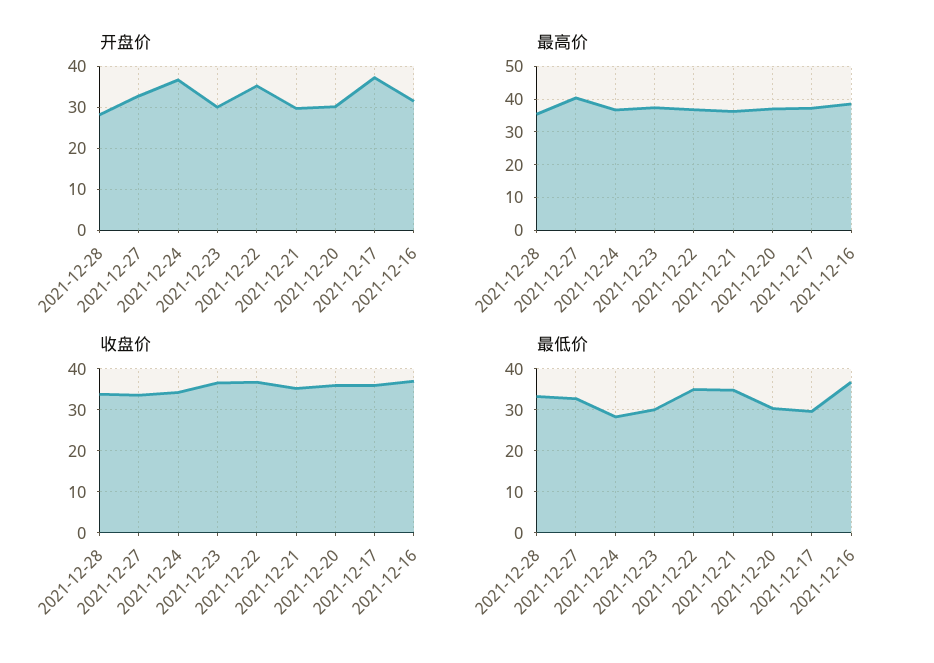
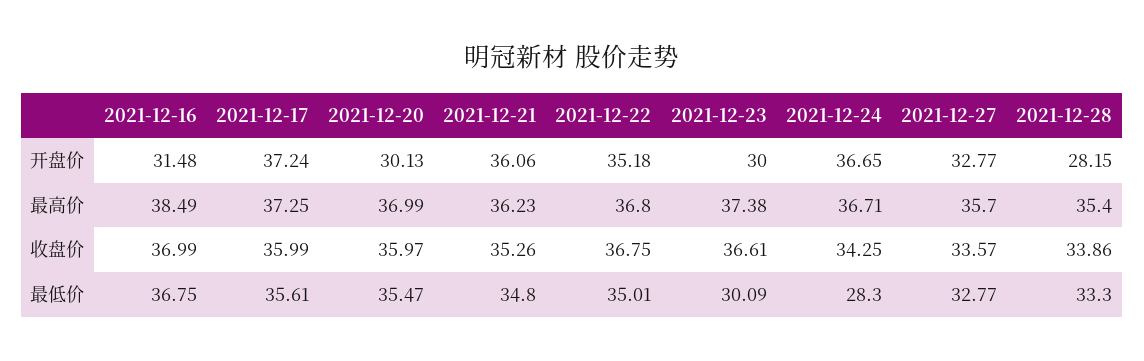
  {
    "开盘价": {
      "2021-12-28": 28.15,
      "2021-12-27": 32.77,
      "2021-12-24": 36.65,
      "2021-12-23": 30,
      "2021-12-22": 35.18,
-     "2021-12-21": 30,
+     "2021-12-21": 36.06,
      "2021-12-20": 30.13,
      "2021-12-17": 37.24,
      "2021-12-16": 31.48
    },
    "最高价": {
      "2021-12-28": 35.4,
-     "2021-12-27": 40,
+     "2021-12-27": 35.7,
      "2021-12-24": 36.71,
      "2021-12-23": 37.38,
      "2021-12-22": 36.8,
      "2021-12-21": 36.23,
      "2021-12-20": 36.99,
      "2021-12-17": 37.25,
      "2021-12-16": 38.49
    },
    "收盘价": {
      "2021-12-28": 33.86,
      "2021-12-27": 33.57,
      "2021-12-24": 34.25,
      "2021-12-23": 36.61,
      "2021-12-22": 36.75,
      "2021-12-21": 35.26,
      "2021-12-20": 35.97,
      "2021-12-17": 35.99,
      "2021-12-16": 36.99
    },
    "最低价": {
      "2021-12-28": 33.3,
      "2021-12-27": 32.77,
      "2021-12-24": 28.3,
      "2021-12-23": 30.09,
      "2021-12-22": 35.01,
      "2021-12-21": 34.8,
-     "2021-12-20": 30,
+     "2021-12-20": 35.47,
-     "2021-12-17": 30,
+     "2021-12-17": 35.61,
      "2021-12-16": 36.75
    }
  }

